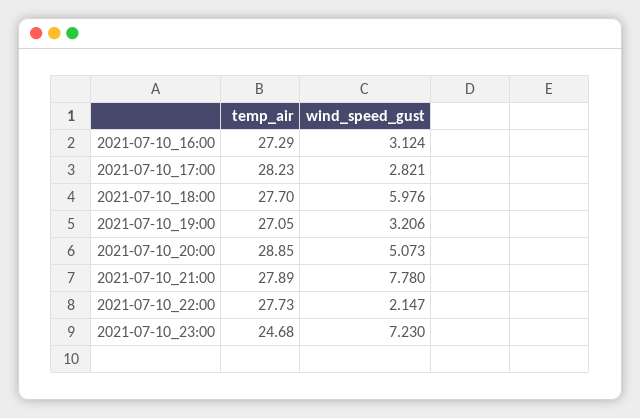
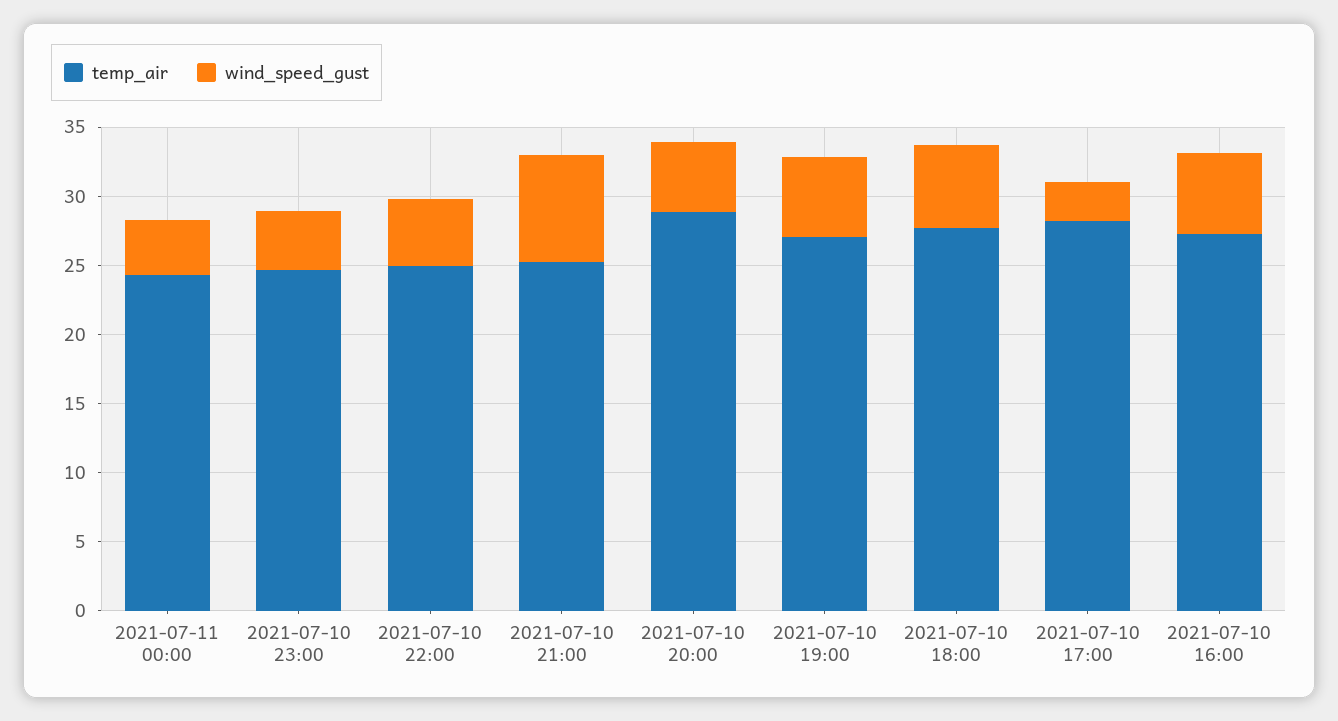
  {
    "temp_air": {
      "2021-07-10_16:00": 27.29,
      "2021-07-10_17:00": 28.23,
      "2021-07-10_18:00": 27.7,
      "2021-07-10_19:00": 27.05,
      "2021-07-10_20:00": 28.85,
-     "2021-07-10_21:00": 27.89,
+     "2021-07-10_21:00": 25,
-     "2021-07-10_22:00": 27.73,
+     "2021-07-10_22:00": 25,
-     "2021-07-10_23:00": 24.68
+     "2021-07-10_23:00": 24.68,
+     "2021-07-11 00:00": 24
    },
    "wind_speed_gust": {
-     "2021-07-10_16:00": 3.124,
+     "2021-07-10_16:00": 6,
      "2021-07-10_17:00": 2.821,
      "2021-07-10_18:00": 5.976,
-     "2021-07-10_19:00": 3.206,
+     "2021-07-10_19:00": 6,
      "2021-07-10_20:00": 5.073,
      "2021-07-10_21:00": 7.78,
-     "2021-07-10_22:00": 2.147,
+     "2021-07-10_22:00": 5,
-     "2021-07-10_23:00": 7.23
+     "2021-07-10_23:00": 4,
+     "2021-07-11 00:00": 4
    }
  }

